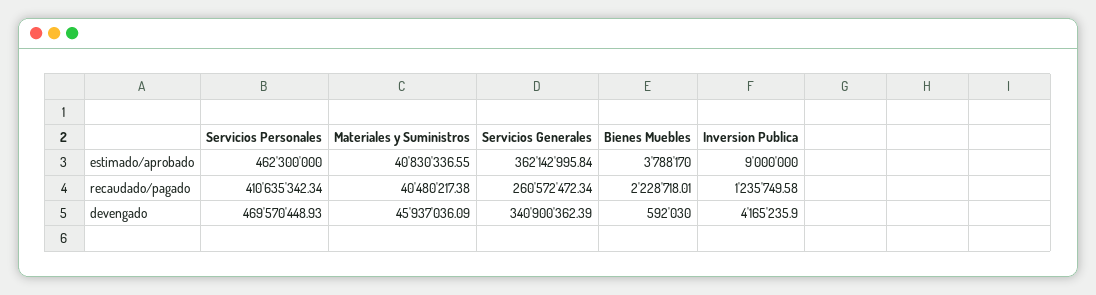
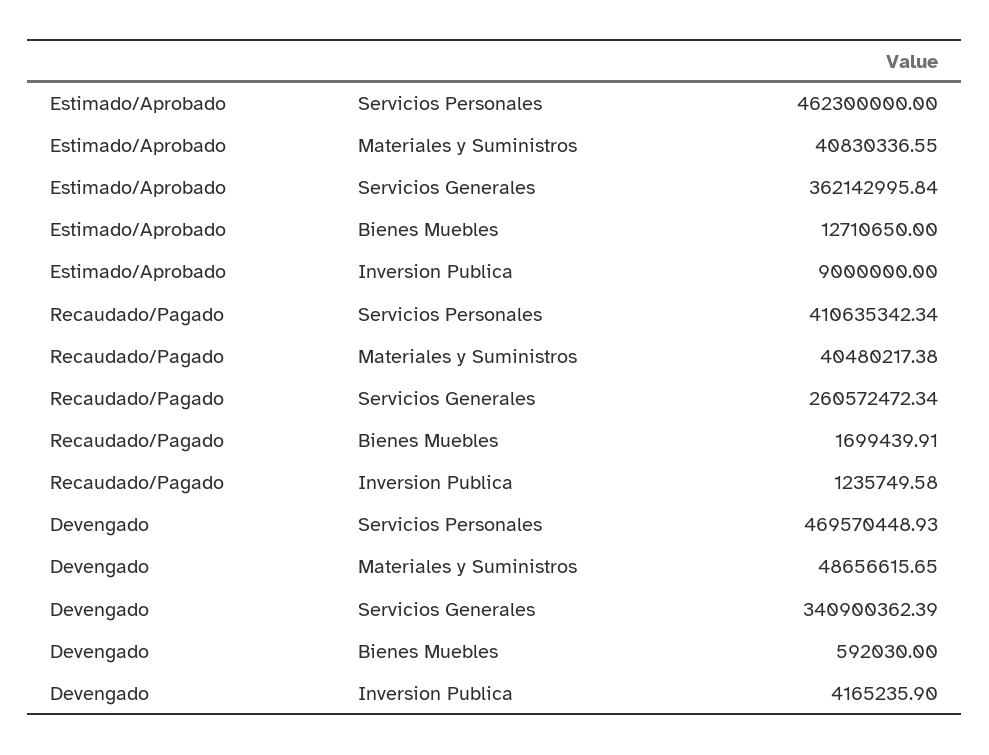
  {
    "Servicios Personales": {
      "estimado/aprobado": 462300000,
      "recaudado/pagado": 410635342.34,
      "devengado": 469570448.93
    },
    "Materiales y Suministros": {
      "estimado/aprobado": 40830336.55,
      "recaudado/pagado": 40480217.38,
-     "devengado": 45937036.09
+     "devengado": 48656615.65
    },
    "Servicios Generales": {
      "estimado/aprobado": 362142995.84,
      "recaudado/pagado": 260572472.34,
      "devengado": 340900362.39
    },
    "Bienes Muebles": {
-     "estimado/aprobado": 3788170,
+     "estimado/aprobado": 12710650,
-     "recaudado/pagado": 2228718.01,
+     "recaudado/pagado": 1699439.91,
      "devengado": 592030
    },
    "Inversion Publica": {
      "estimado/aprobado": 9000000,
      "recaudado/pagado": 1235749.58,
      "devengado": 4165235.9
    }
  }

